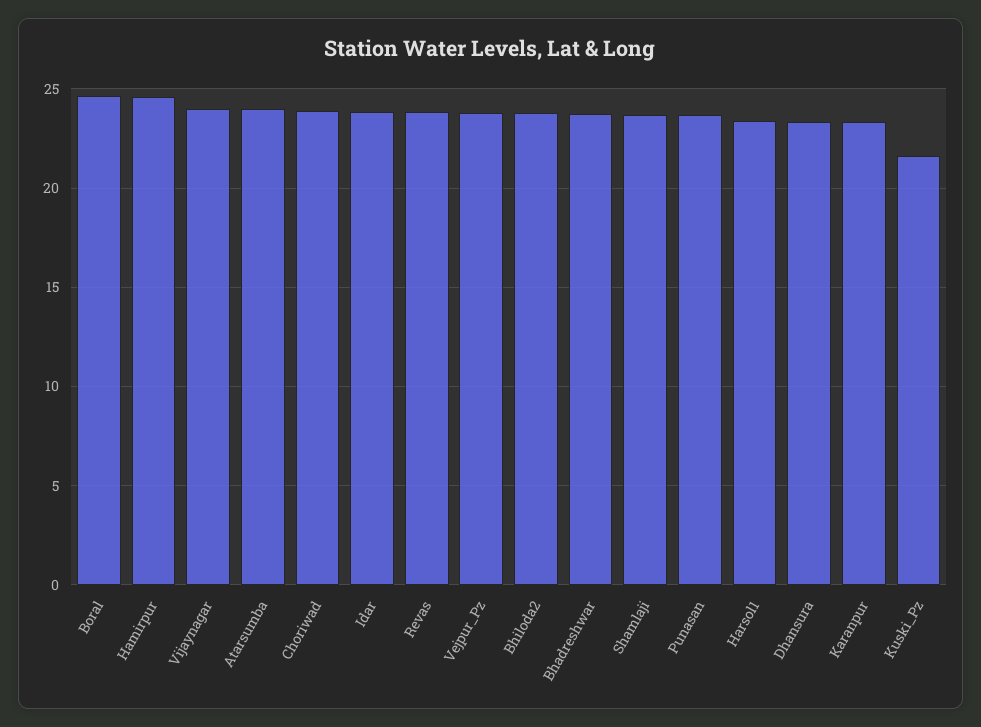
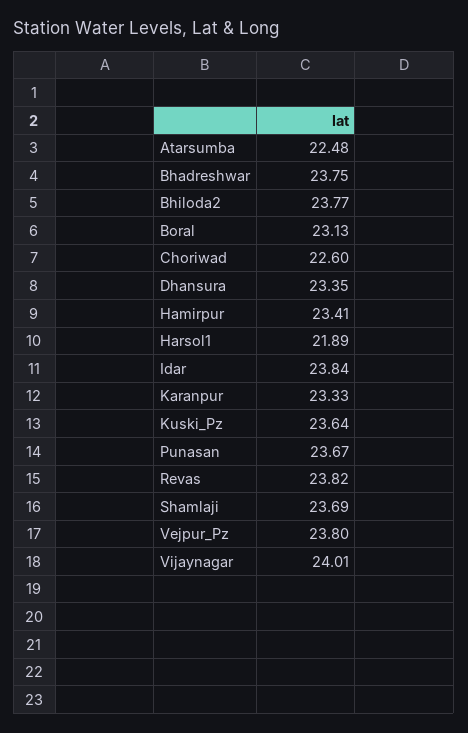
  {
-   "Boral": 24.5,
+   "Boral": 23.13,
-   "Hamirpur": 24.5,
+   "Hamirpur": 23.41,
    "Vijaynagar": 24.01,
-   "Atarsumba": 24,
+   "Atarsumba": 22.48,
-   "Choriwad": 24,
+   "Choriwad": 22.6,
    "Idar": 23.84,
    "Revas": 23.82,
    "Vejpur_Pz": 23.8,
    "Bhiloda2": 23.77,
    "Bhadreshwar": 23.75,
    "Shamlaji": 23.69,
    "Punasan": 23.67,
-   "Harsol1": 23.5,
+   "Harsol1": 21.89,
    "Dhansura": 23.35,
    "Karanpur": 23.33,
-   "Kuski_Pz": 21.5
+   "Kuski_Pz": 23.64
  }

